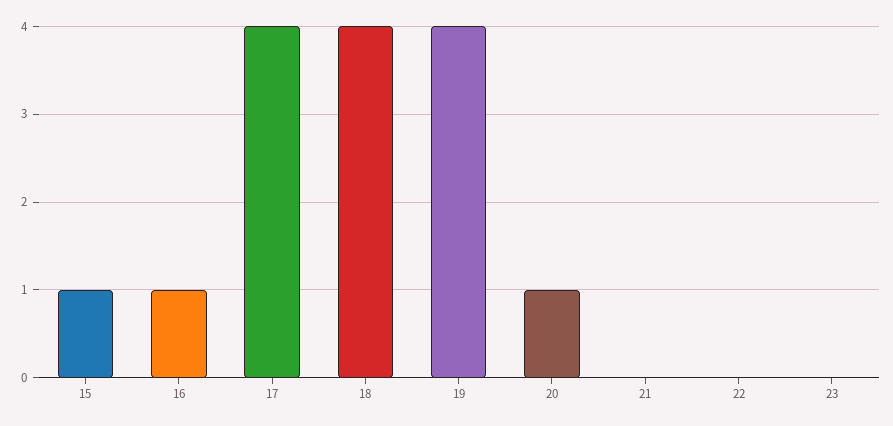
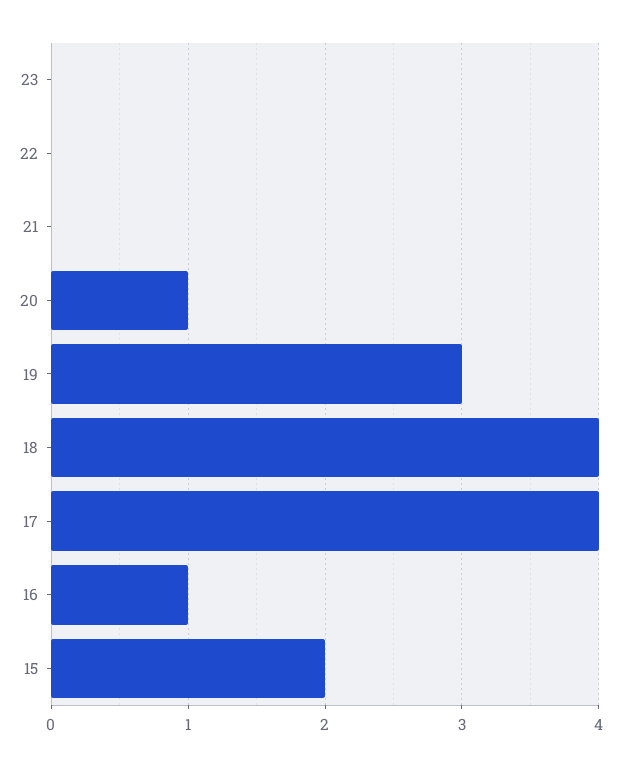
  {
-   "15": 1,
+   "15": 2,
    "16": 1,
    "17": 4,
    "18": 4,
-   "19": 4,
+   "19": 3,
    "20": 1,
    "21": 0,
    "22": 0,
    "23": 0
  }

